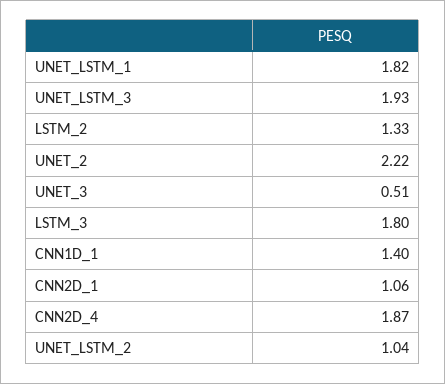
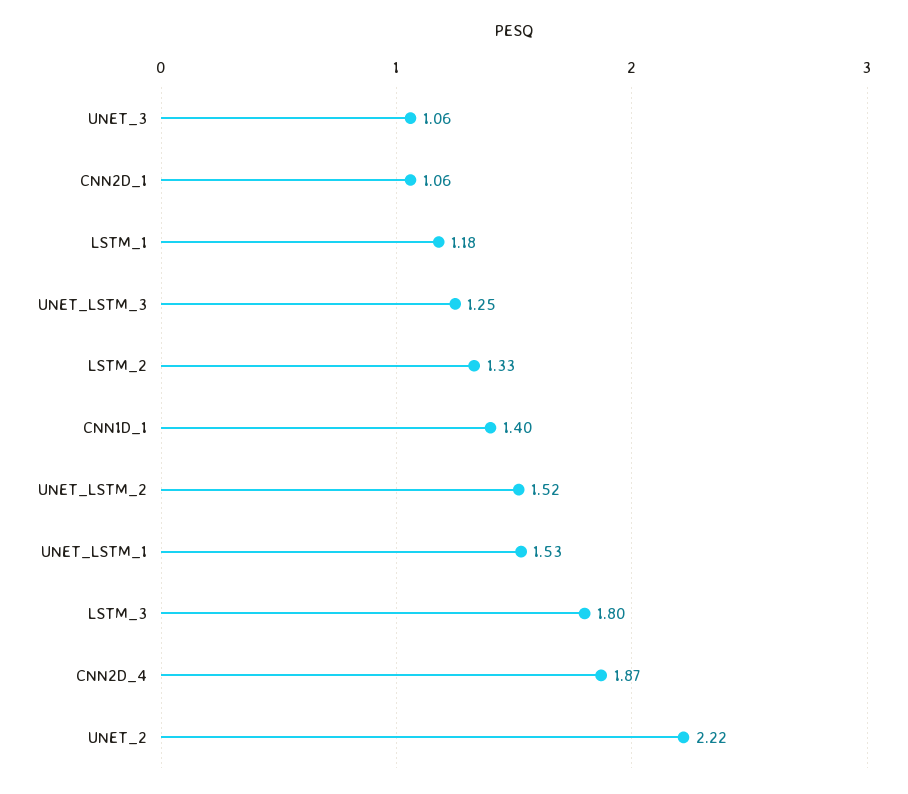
  {
-   "UNET_LSTM_1": 1.82,
+   "UNET_LSTM_1": 1.53,
-   "UNET_LSTM_3": 1.93,
+   "UNET_LSTM_3": 1.25,
    "LSTM_2": 1.33,
    "UNET_2": 2.22,
-   "UNET_3": 0.51,
+   "UNET_3": 1.06,
    "LSTM_3": 1.8,
    "CNN1D_1": 1.4,
    "CNN2D_1": 1.06,
    "CNN2D_4": 1.87,
-   "UNET_LSTM_2": 1.04
+   "UNET_LSTM_2": 1.52,
+   "LSTM_1": 1.18
  }

